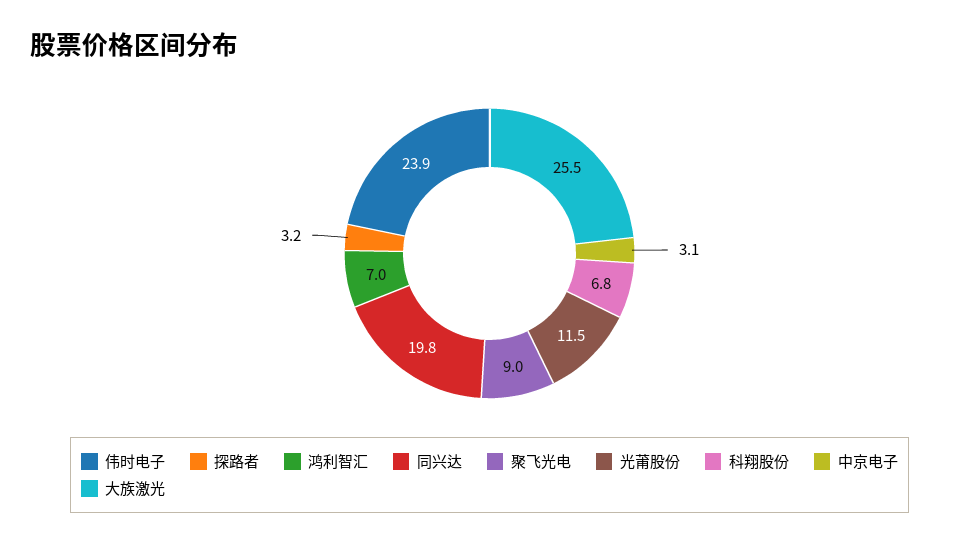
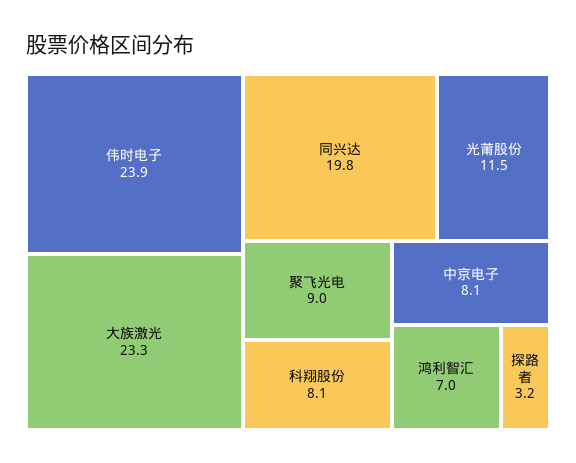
  {
    "伟时电子": 23.9,
    "探路者": 3.2,
    "鸿利智汇": 7,
    "同兴达": 19.8,
    "聚飞光电": 9,
    "光莆股份": 11.5,
-   "科翔股份": 6.8,
+   "科翔股份": 8.1,
-   "中京电子": 3.1,
+   "中京电子": 8.1,
-   "大族激光": 25.5
+   "大族激光": 23.3
  }

